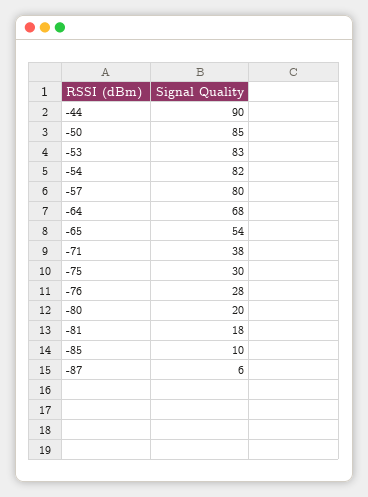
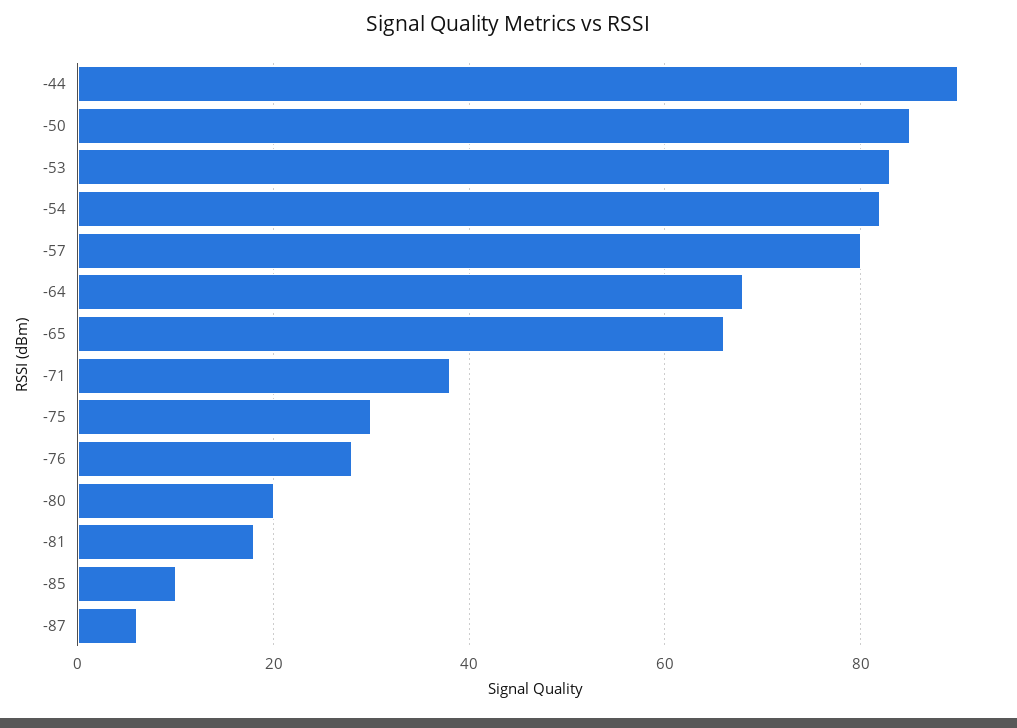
  {
    "-44": 90,
    "-50": 85,
    "-53": 83,
    "-54": 82,
    "-57": 80,
    "-64": 68,
-   "-65": 54,
+   "-65": 65,
    "-71": 38,
    "-75": 30,
    "-76": 28,
    "-80": 20,
    "-81": 18,
    "-85": 10,
    "-87": 6
  }

